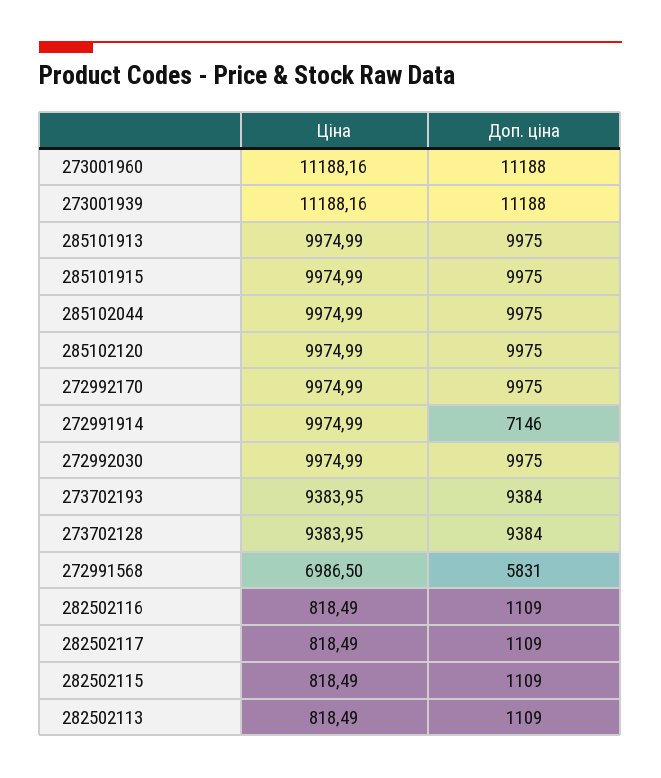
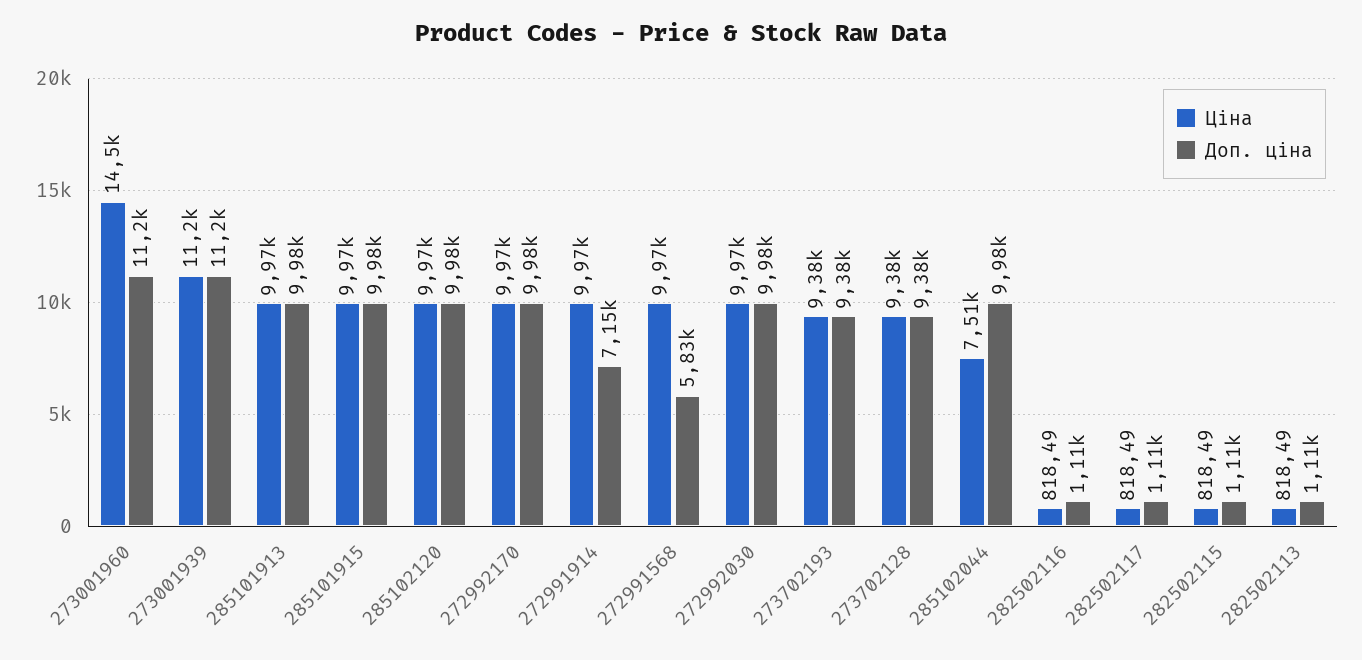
  {
    "Ціна": {
-     "273001960": 11188.16,
+     "273001960": 14500,
      "273001939": 11188.16,
      "285101913": 9974.99,
      "285101915": 9974.99,
-     "285102044": 9974.99,
+     "285102044": 7510,
      "285102120": 9974.99,
      "272992170": 9974.99,
      "272991914": 9974.99,
      "272992030": 9974.99,
      "273702193": 9383.95,
      "273702128": 9383.95,
-     "272991568": 6986.5,
+     "272991568": 9970,
      "282502116": 818.49,
      "282502117": 818.49,
      "282502115": 818.49,
      "282502113": 818.49
    },
    "Доп. ціна": {
      "273001960": 11188,
      "273001939": 11188,
      "285101913": 9975,
      "285101915": 9975,
      "285102044": 9975,
      "285102120": 9975,
      "272992170": 9975,
      "272991914": 7146,
      "272992030": 9975,
      "273702193": 9384,
      "273702128": 9384,
      "272991568": 5831,
      "282502116": 1109,
      "282502117": 1109,
      "282502115": 1109,
      "282502113": 1109
    }
  }

